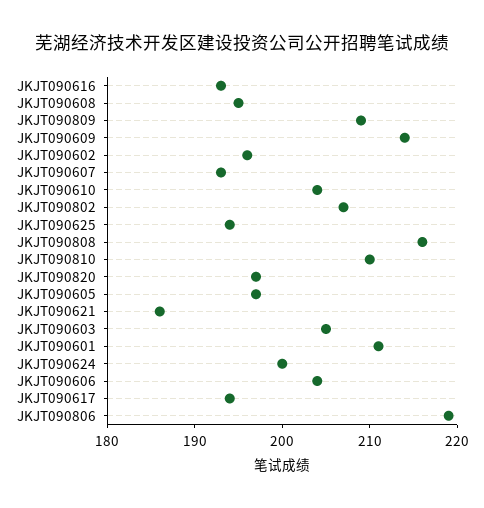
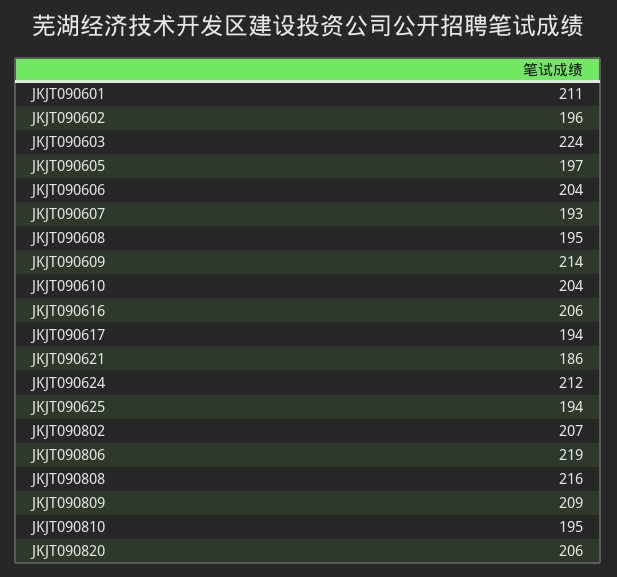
  {
-   "JKJT090616": 193,
+   "JKJT090616": 206,
    "JKJT090608": 195,
    "JKJT090809": 209,
    "JKJT090609": 214,
    "JKJT090602": 196,
    "JKJT090607": 193,
    "JKJT090610": 204,
    "JKJT090802": 207,
    "JKJT090625": 194,
    "JKJT090808": 216,
-   "JKJT090810": 210,
+   "JKJT090810": 195,
-   "JKJT090820": 197,
+   "JKJT090820": 206,
    "JKJT090605": 197,
    "JKJT090621": 186,
-   "JKJT090603": 205,
+   "JKJT090603": 224,
    "JKJT090601": 211,
-   "JKJT090624": 200,
+   "JKJT090624": 212,
    "JKJT090606": 204,
    "JKJT090617": 194,
    "JKJT090806": 219
  }

